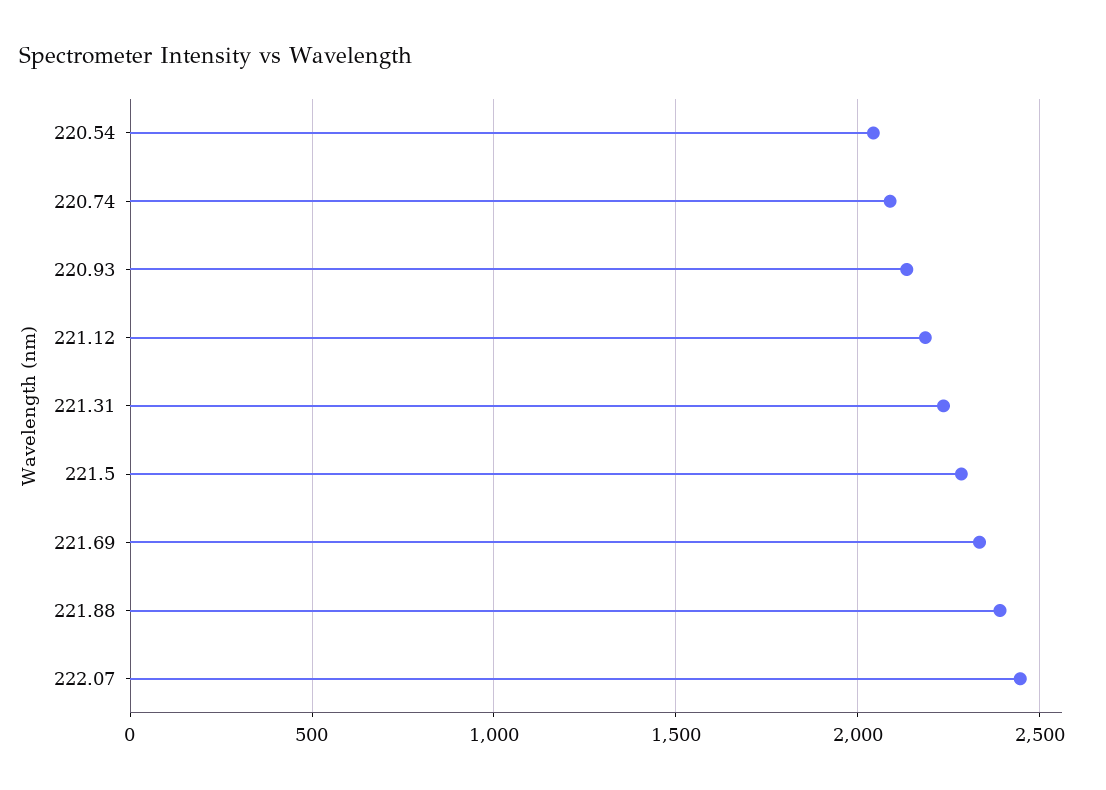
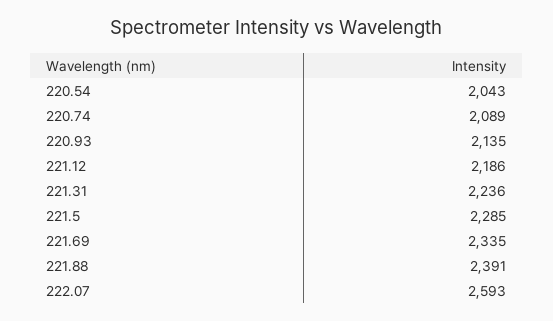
  {
    "220.54": 2043,
    "220.74": 2089,
    "220.93": 2135,
    "221.12": 2186,
    "221.31": 2236,
    "221.5": 2285,
    "221.69": 2335,
    "221.88": 2391,
-   "222.07": 2450
+   "222.07": 2593
  }

